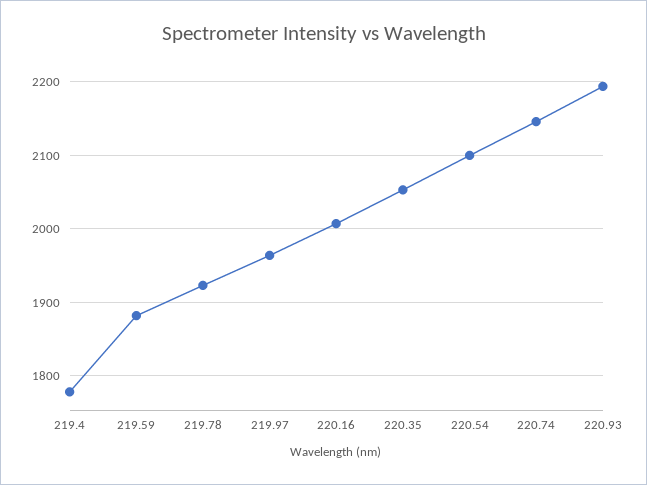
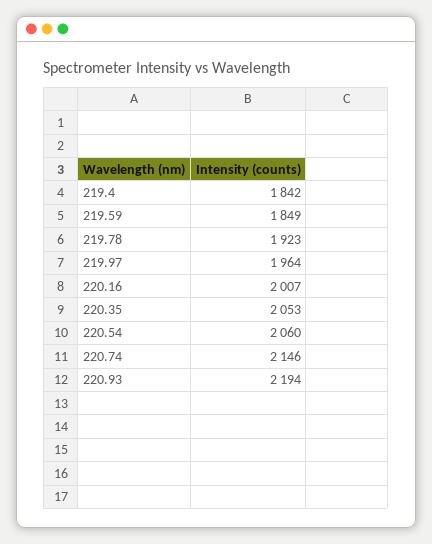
  {
-   "219.4": 1780,
+   "219.4": 1842,
-   "219.59": 1880,
+   "219.59": 1849,
    "219.78": 1923,
    "219.97": 1964,
    "220.16": 2007,
    "220.35": 2053,
-   "220.54": 2100,
+   "220.54": 2060,
    "220.74": 2146,
    "220.93": 2194
  }

